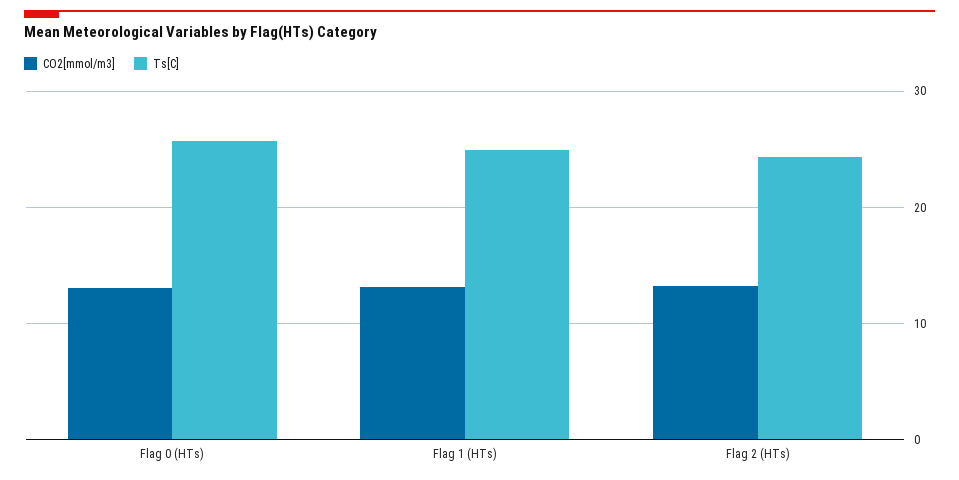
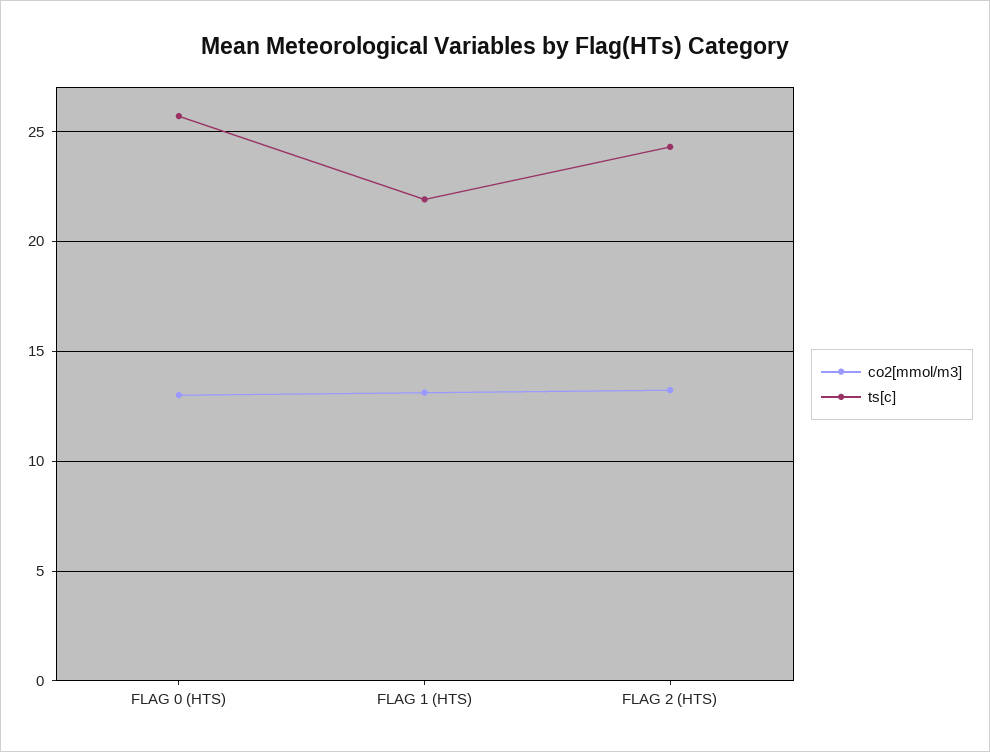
  {
    "CO2[mmol/m3]": {
      "Flag 0 (HTs)": 13,
      "Flag 1 (HTs)": 13,
      "Flag 2 (HTs)": 13
    },
    "Ts[C]": {
      "Flag 0 (HTs)": 25.5,
-     "Flag 1 (HTs)": 25,
+     "Flag 1 (HTs)": 22,
      "Flag 2 (HTs)": 24.5
    }
  }

